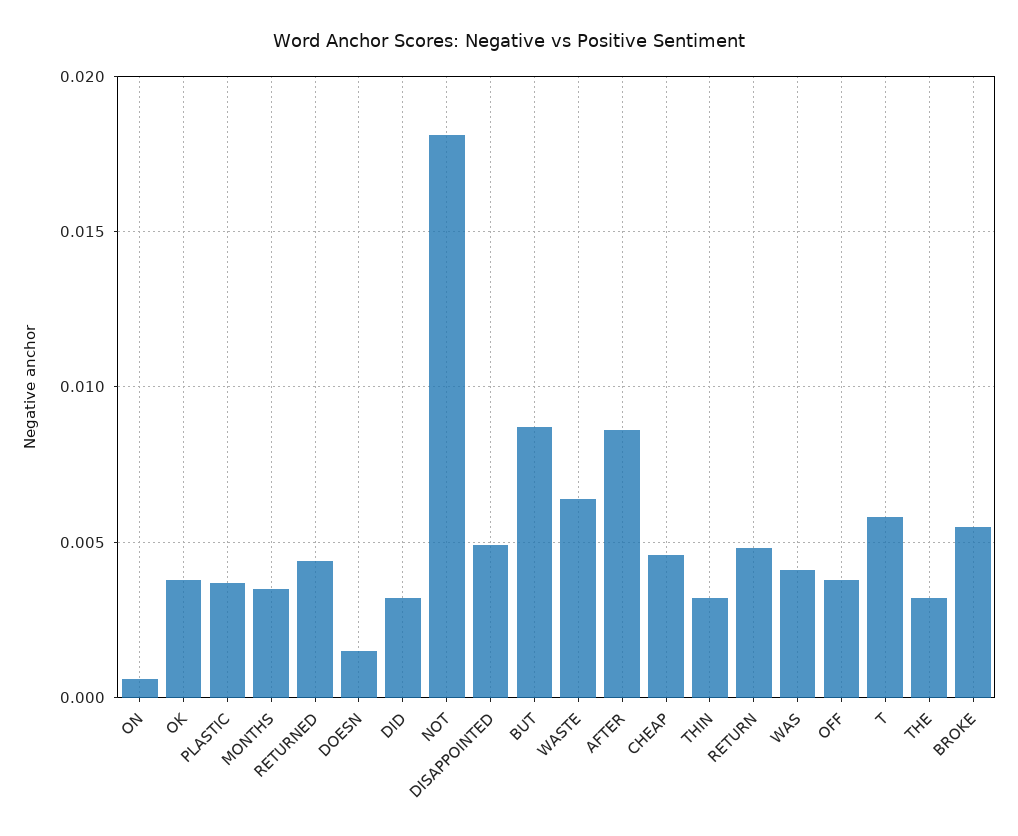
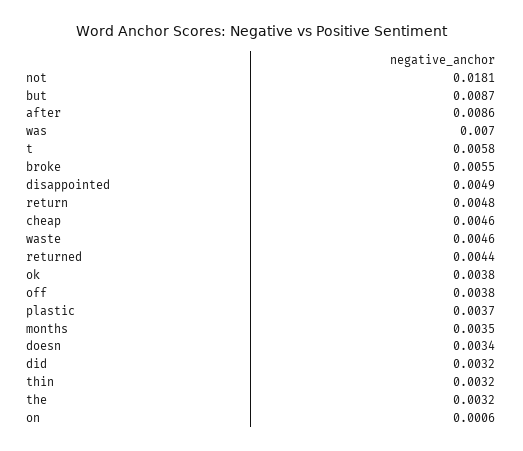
  {
    "ON": 0.0006,
    "OK": 0.0038,
    "PLASTIC": 0.0037,
    "MONTHS": 0.0035,
    "RETURNED": 0.0044,
-   "DOESN": 0.0015,
+   "DOESN": 0.0034,
    "DID": 0.0032,
    "NOT": 0.0181,
    "DISAPPOINTED": 0.0049,
    "BUT": 0.0087,
-   "WASTE": 0.0065,
+   "WASTE": 0.0046,
    "AFTER": 0.0086,
    "CHEAP": 0.0046,
    "THIN": 0.0032,
    "RETURN": 0.0048,
-   "WAS": 0.004,
+   "WAS": 0.007,
    "OFF": 0.0038,
    "T": 0.0058,
    "THE": 0.0032,
    "BROKE": 0.0055
  }

